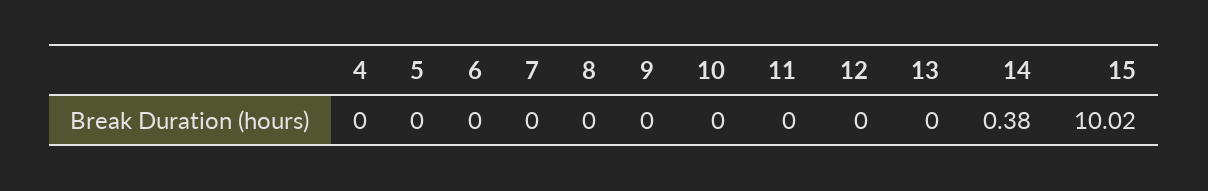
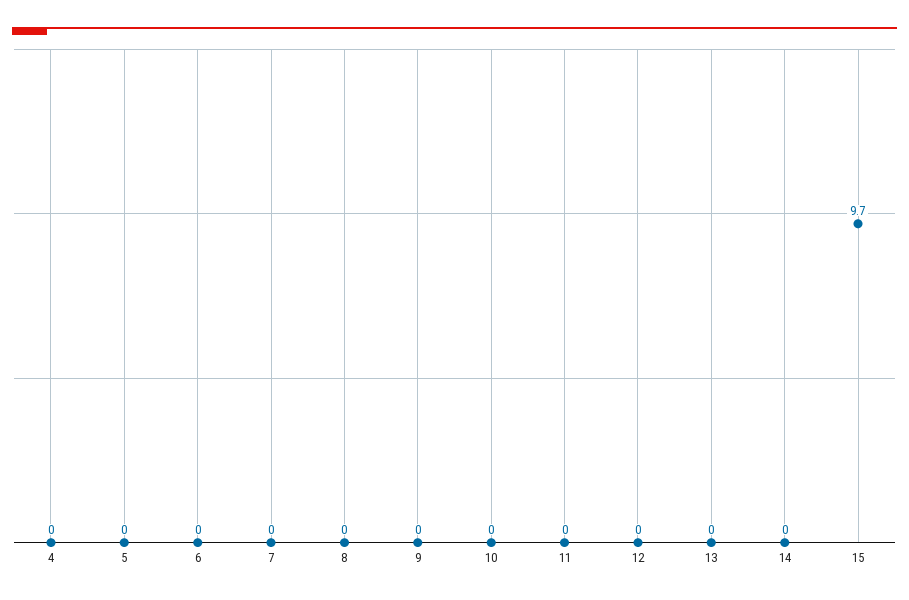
  {
    "4": 0,
    "5": 0,
    "6": 0,
    "7": 0,
    "8": 0,
    "9": 0,
    "10": 0,
    "11": 0,
    "12": 0,
    "13": 0,
-   "14": 0.38,
+   "14": 0,
-   "15": 10.02
+   "15": 9.7
  }

